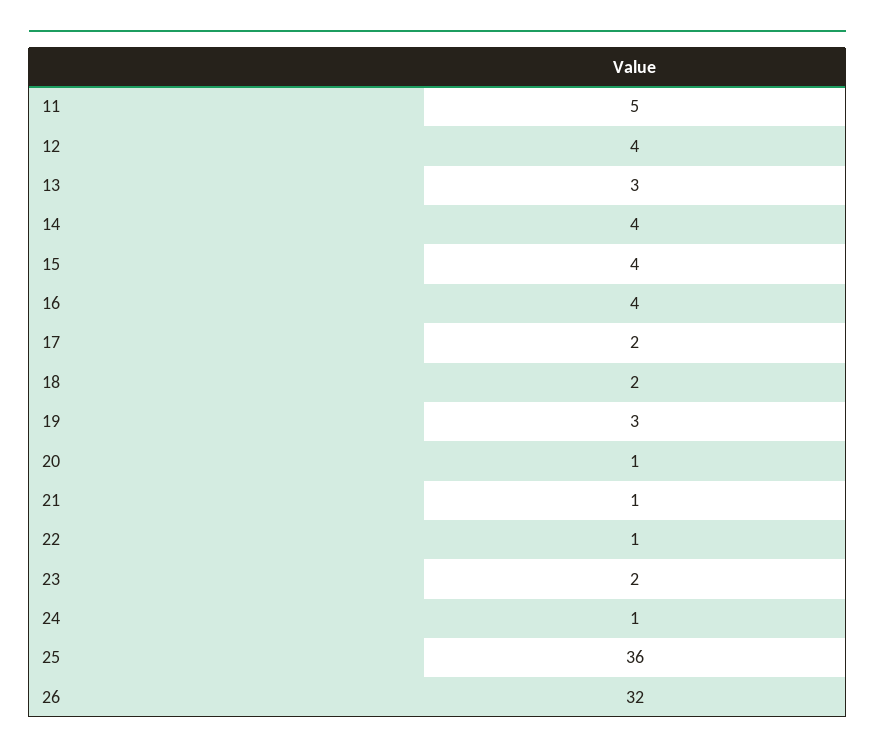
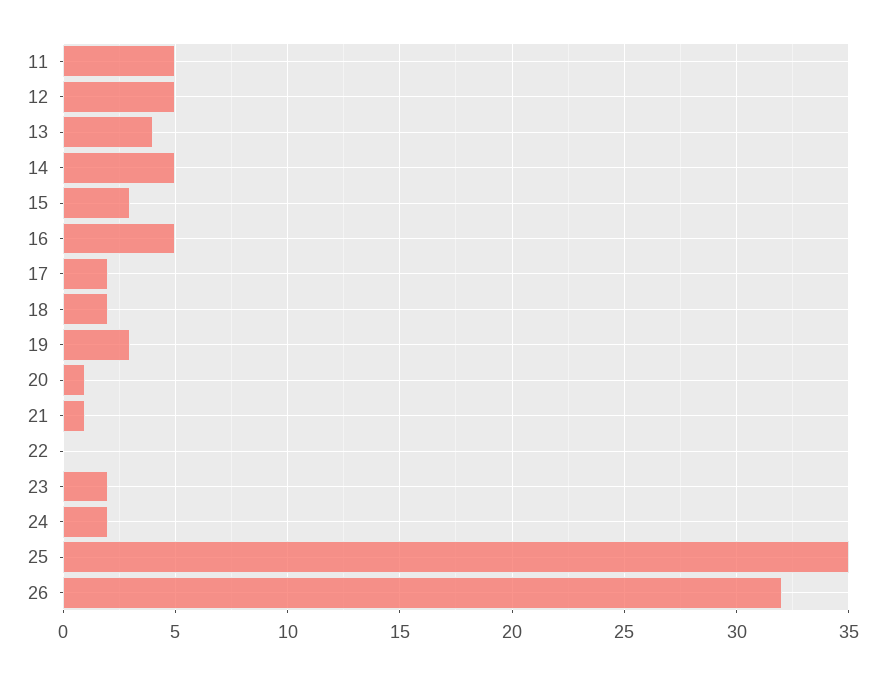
  {
    "11": 5,
-   "12": 4,
+   "12": 5,
-   "13": 3,
+   "13": 4,
-   "14": 4,
+   "14": 5,
-   "15": 4,
+   "15": 3,
-   "16": 4,
+   "16": 5,
    "17": 2,
    "18": 2,
    "19": 3,
    "20": 1,
    "21": 1,
-   "22": 1,
+   "22": 0,
    "23": 2,
-   "24": 1,
+   "24": 2,
-   "25": 36,
+   "25": 35,
    "26": 32
  }

